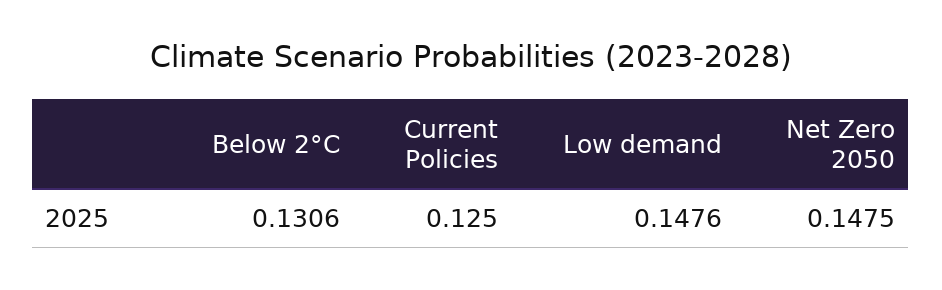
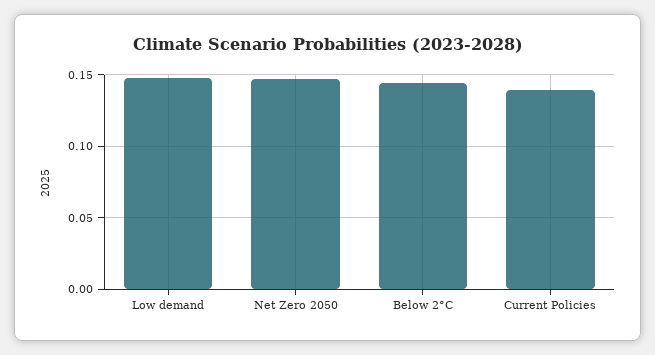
  {
-   "Below 2°C": 0.1306,
+   "Below 2°C": 0.145,
-   "Current Policies": 0.125,
+   "Current Policies": 0.14,
    "Low demand": 0.1476,
    "Net Zero 2050": 0.1475
  }

